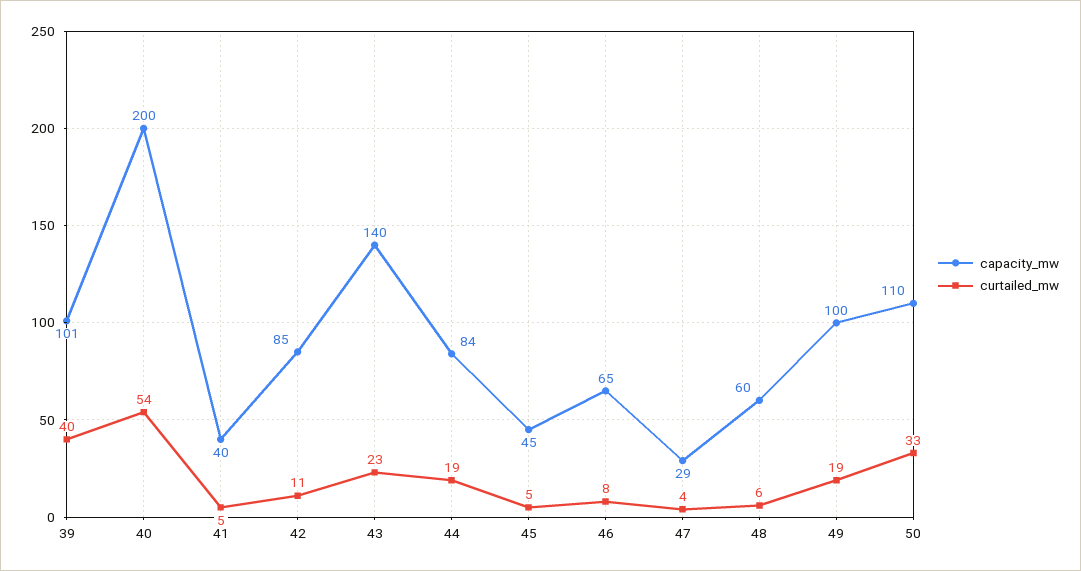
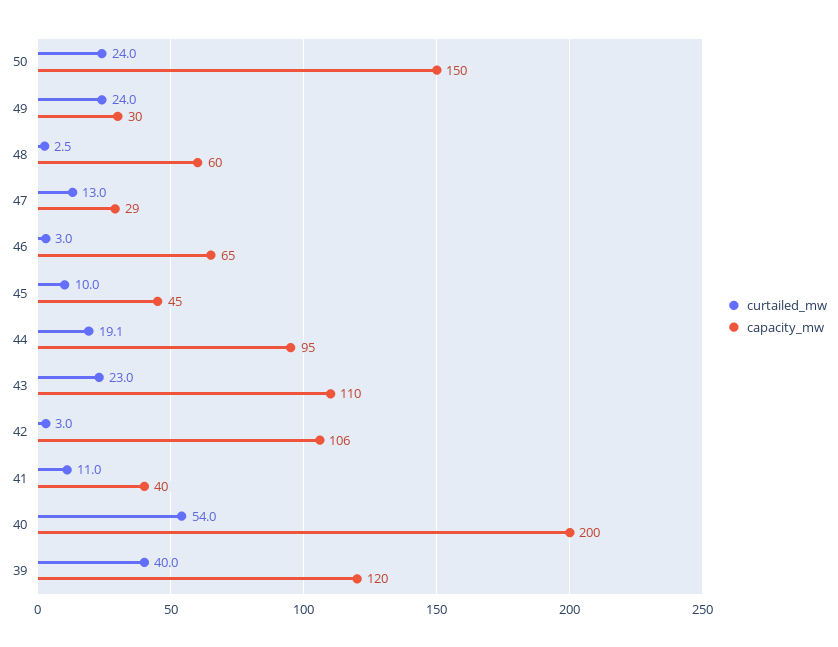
  {
    "capacity_mw": {
-     "39": 101,
+     "39": 120,
      "40": 200,
      "41": 40,
-     "42": 85,
+     "42": 106,
-     "43": 140,
+     "43": 110,
-     "44": 84,
+     "44": 95,
      "45": 45,
      "46": 65,
      "47": 29,
      "48": 60,
-     "49": 100,
+     "49": 30,
-     "50": 110
+     "50": 150
    },
    "curtailed_mw": {
      "39": 40,
      "40": 54,
-     "41": 5,
+     "41": 11,
-     "42": 11,
+     "42": 3,
      "43": 23,
      "44": 19.1,
-     "45": 5,
+     "45": 10,
-     "46": 8,
+     "46": 3,
-     "47": 4,
+     "47": 13,
-     "48": 6,
+     "48": 2.5,
-     "49": 19,
+     "49": 24,
-     "50": 33
+     "50": 24
    }
  }

